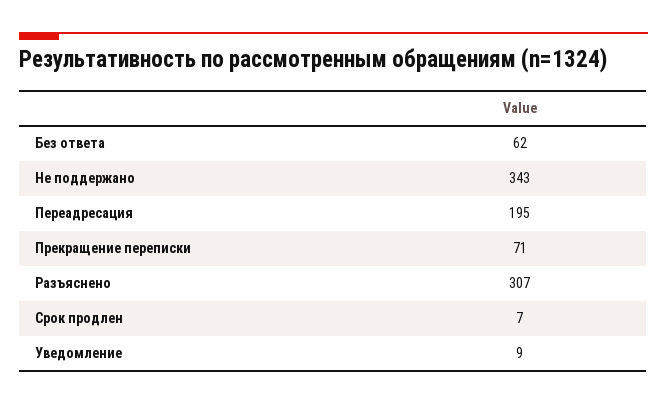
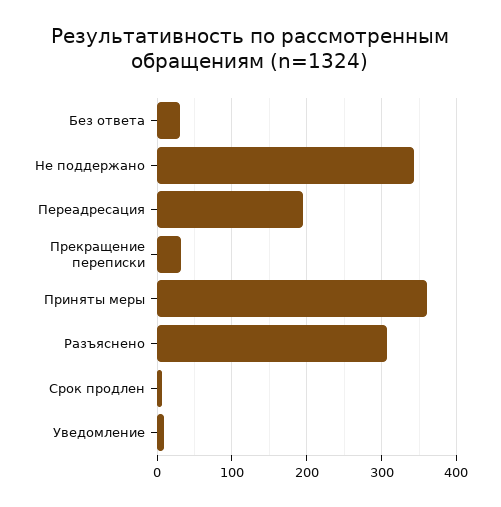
  {
-   "Без ответа": 62,
+   "Без ответа": 30,
    "Не поддержано": 343,
    "Переадресация": 195,
-   "Прекращение переписки": 71,
+   "Прекращение переписки": 30,
    "Разъяснено": 307,
    "Срок продлен": 7,
-   "Уведомление": 9
+   "Уведомление": 9,
+   "Приняты меры": 360
  }

